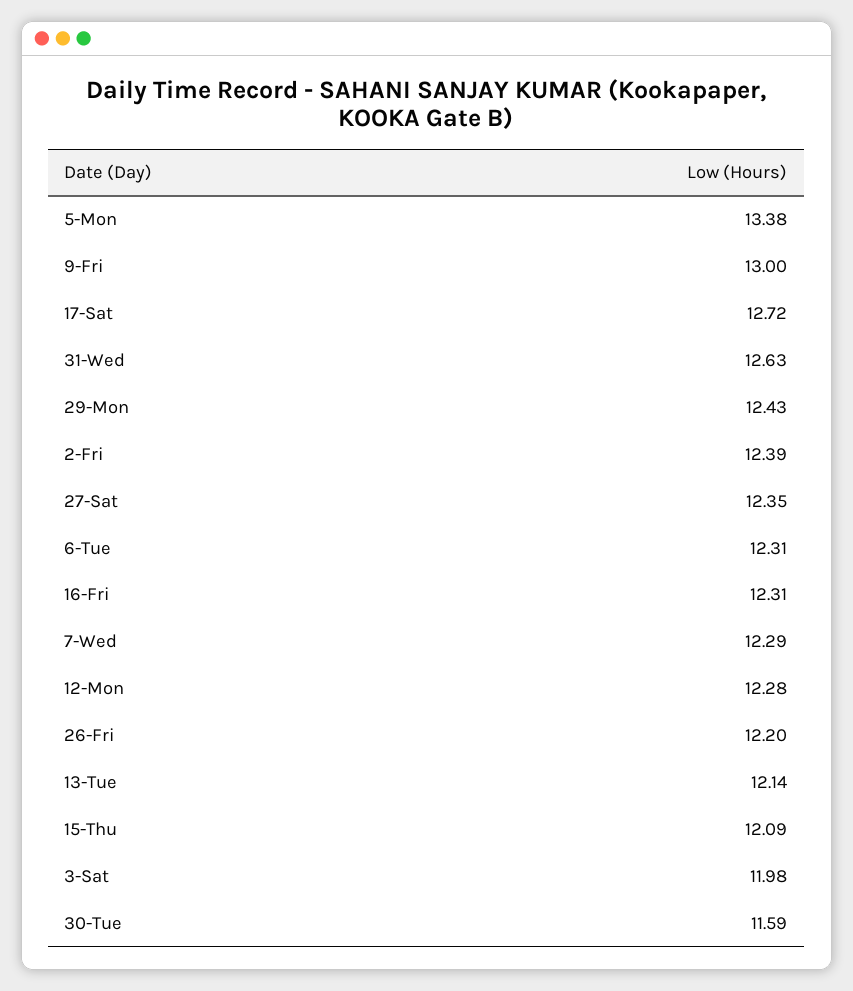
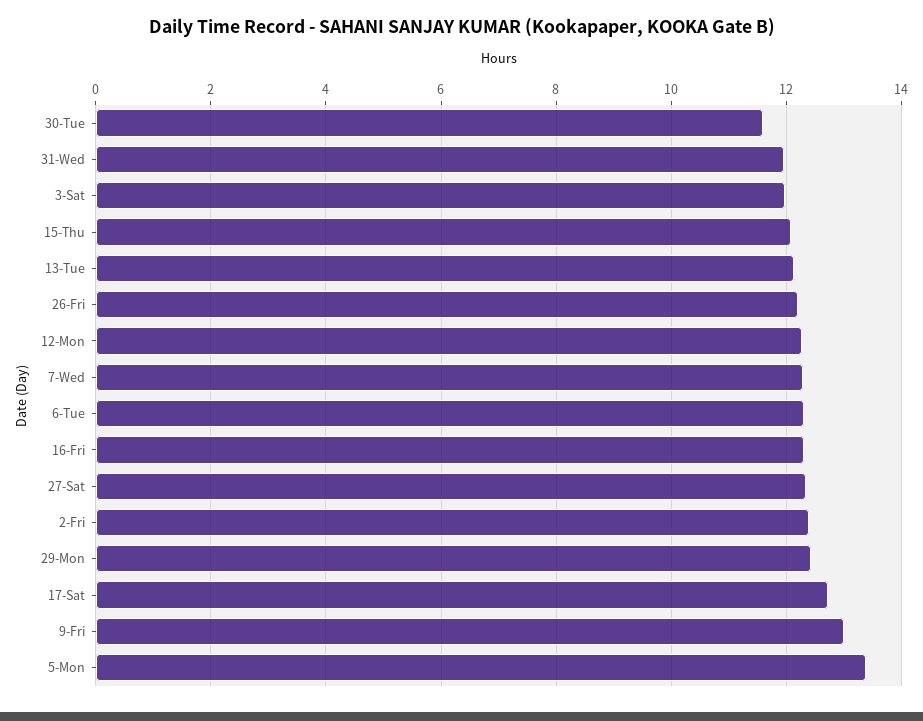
  {
    "5-Mon": 13.38,
    "9-Fri": 13,
    "17-Sat": 12.72,
-   "31-Wed": 12.63,
+   "31-Wed": 12,
    "29-Mon": 12.43,
    "2-Fri": 12.39,
    "27-Sat": 12.35,
    "6-Tue": 12.31,
    "16-Fri": 12.31,
    "7-Wed": 12.29,
    "12-Mon": 12.28,
    "26-Fri": 12.2,
    "13-Tue": 12.14,
    "15-Thu": 12.09,
    "3-Sat": 11.98,
    "30-Tue": 11.59
  }

